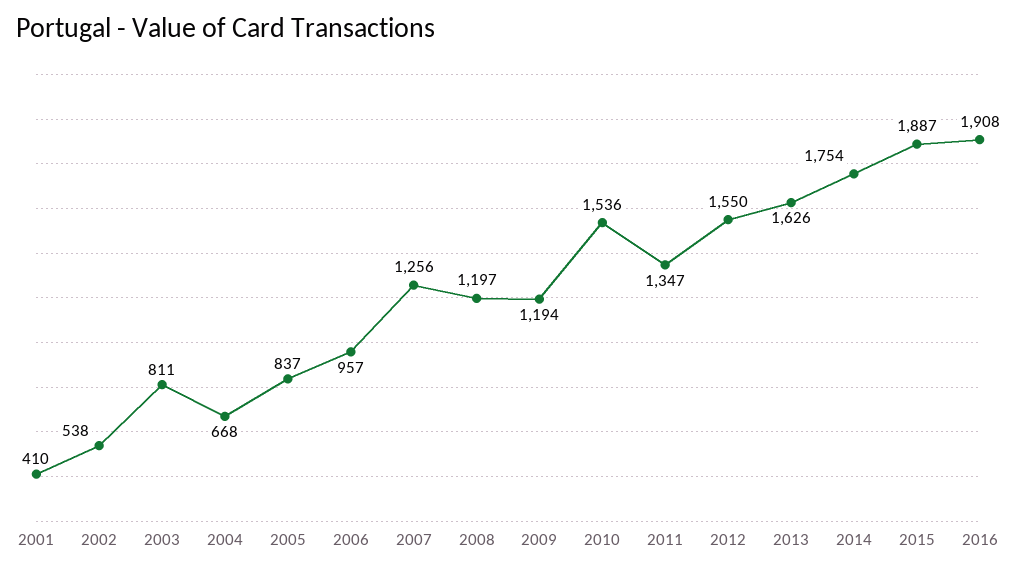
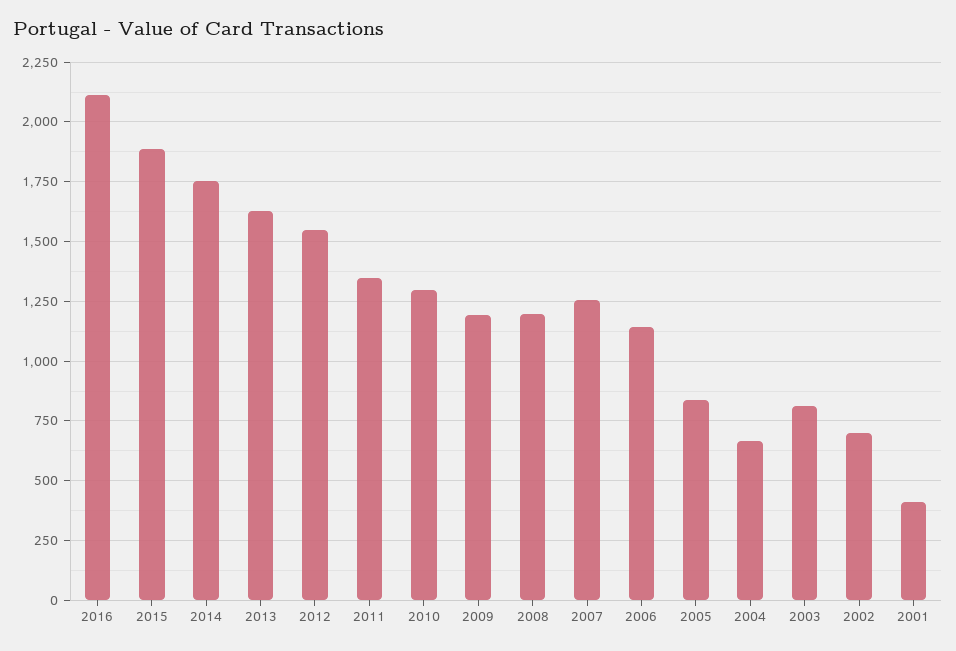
  {
    "2001": 410,
-   "2002": 538,
+   "2002": 700,
    "2003": 811,
    "2004": 668,
    "2005": 837,
-   "2006": 957,
+   "2006": 1150,
    "2007": 1256,
    "2008": 1197,
    "2009": 1194,
-   "2010": 1536,
+   "2010": 1300,
    "2011": 1347,
    "2012": 1550,
    "2013": 1626,
    "2014": 1754,
    "2015": 1887,
-   "2016": 1908
+   "2016": 2100
  }

